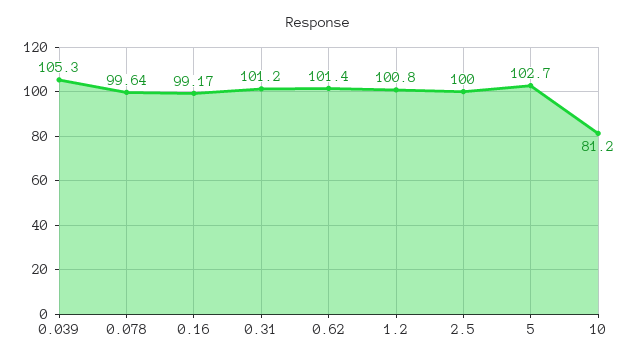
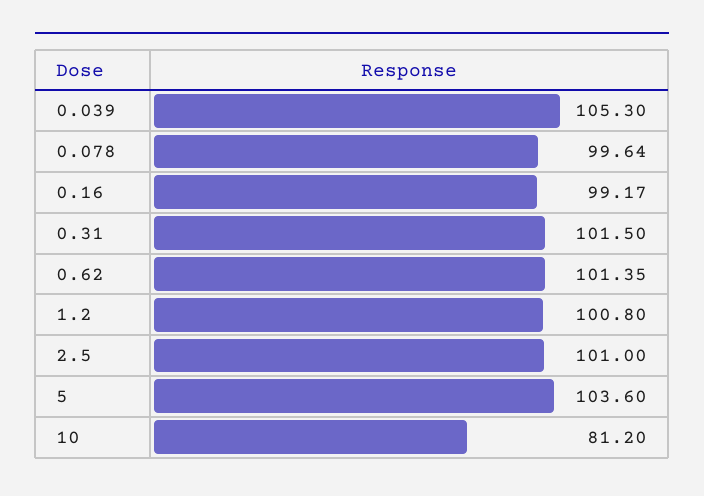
  {
    "0.039": 105.3,
    "0.078": 99.64,
    "0.16": 99.17,
-   "0.31": 101.2,
+   "0.31": 101.5,
-   "0.62": 101.4,
+   "0.62": 101.35,
    "1.2": 100.8,
-   "2.5": 100,
+   "2.5": 101,
-   "5": 102.7,
+   "5": 103.6,
    "10": 81.2
  }

